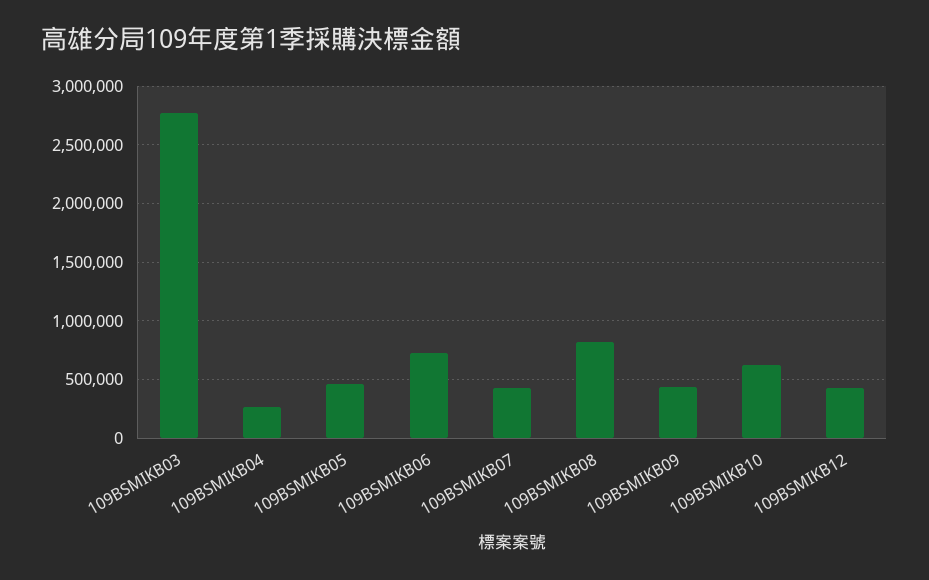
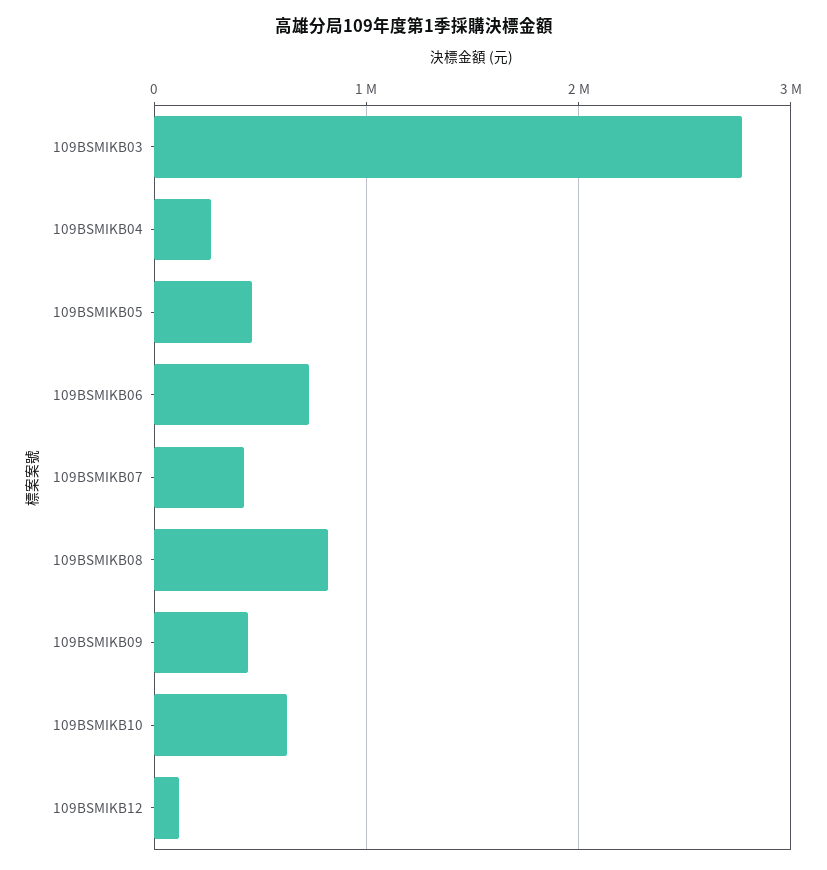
  {
    "109BSMIKB03": 2800000,
    "109BSMIKB04": 300000,
    "109BSMIKB05": 500000,
    "109BSMIKB06": 700000,
    "109BSMIKB07": 400000,
    "109BSMIKB08": 800000,
    "109BSMIKB09": 400000,
    "109BSMIKB10": 600000,
-   "109BSMIKB12": 400000
+   "109BSMIKB12": 100000
  }

